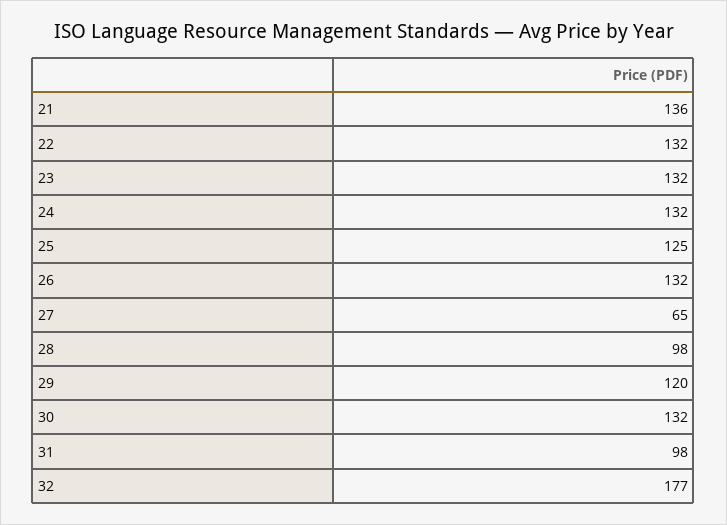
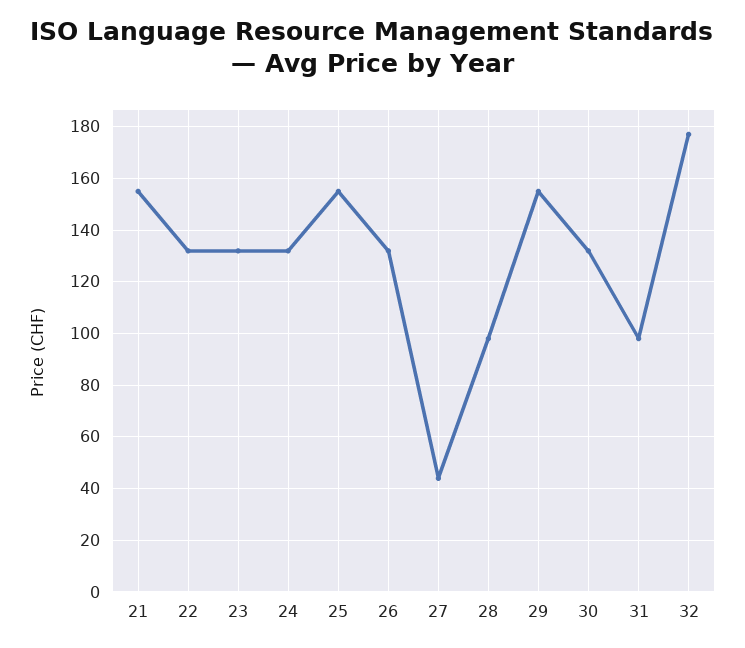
  {
-   "21": 136,
+   "21": 155,
    "22": 132,
    "23": 132,
    "24": 132,
-   "25": 125,
+   "25": 155,
    "26": 132,
-   "27": 65,
+   "27": 45,
    "28": 98,
-   "29": 120,
+   "29": 155,
    "30": 132,
    "31": 98,
    "32": 177
  }

